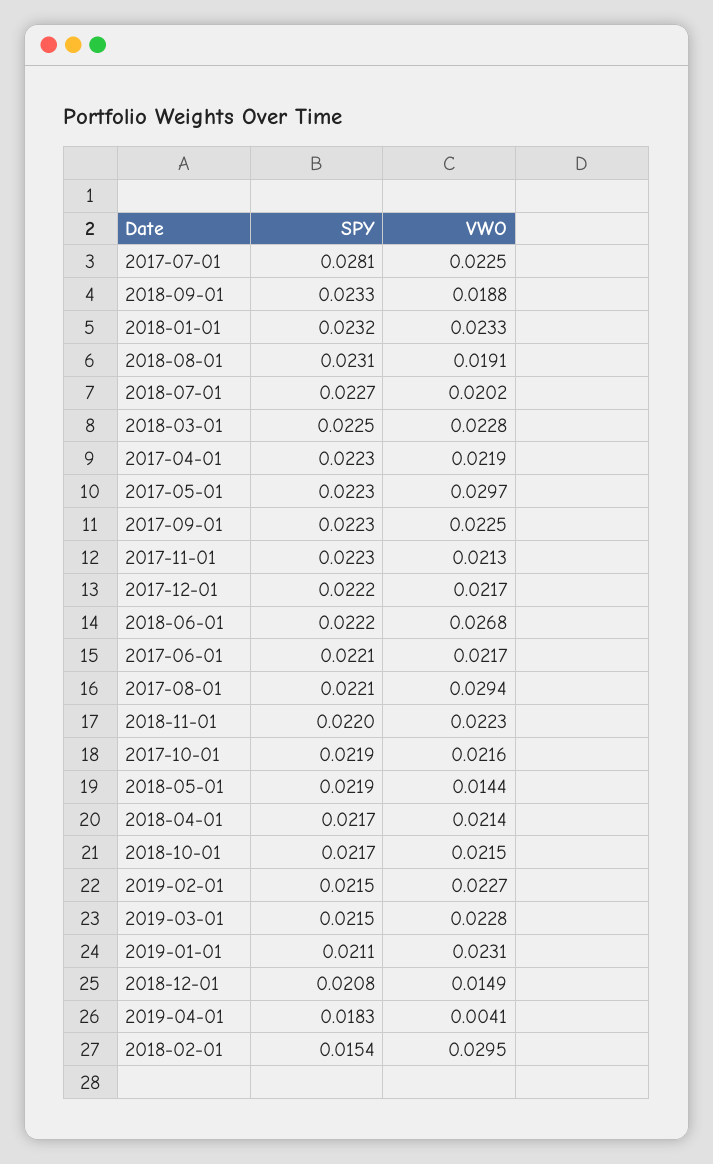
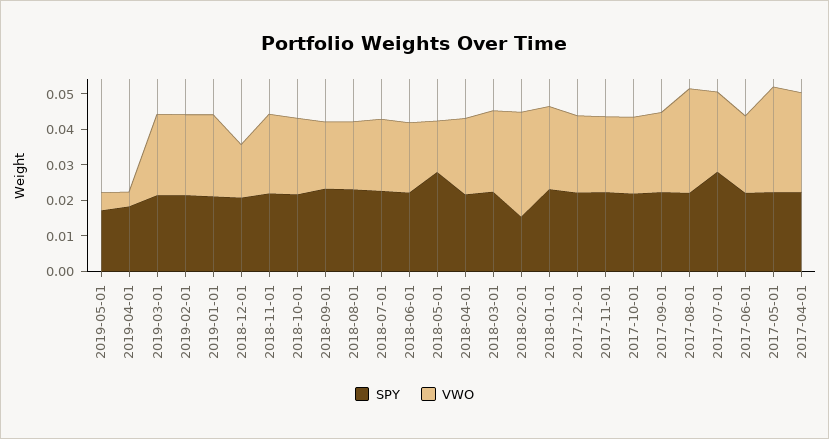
  {
    "SPY": {
      "2017-07-01": 0.0281,
      "2018-09-01": 0.0233,
      "2018-01-01": 0.0232,
      "2018-08-01": 0.0231,
      "2018-07-01": 0.0227,
      "2018-03-01": 0.0225,
      "2017-04-01": 0.0223,
      "2017-05-01": 0.0223,
      "2017-09-01": 0.0223,
      "2017-11-01": 0.0223,
      "2017-12-01": 0.0222,
      "2018-06-01": 0.0222,
      "2017-06-01": 0.0221,
      "2017-08-01": 0.0221,
      "2018-11-01": 0.022,
      "2017-10-01": 0.0219,
-     "2018-05-01": 0.0219,
+     "2018-05-01": 0.0275,
      "2018-04-01": 0.0217,
      "2018-10-01": 0.0217,
      "2019-02-01": 0.0215,
      "2019-03-01": 0.0215,
      "2019-01-01": 0.0211,
      "2018-12-01": 0.0208,
      "2019-04-01": 0.0183,
-     "2018-02-01": 0.0154
+     "2018-02-01": 0.0154,
+     "2019-05-01": 0.0175
    },
    "VWO": {
      "2017-07-01": 0.0225,
      "2018-09-01": 0.0188,
      "2018-01-01": 0.0233,
      "2018-08-01": 0.0191,
      "2018-07-01": 0.0202,
      "2018-03-01": 0.0228,
-     "2017-04-01": 0.0219,
+     "2017-04-01": 0.0275,
      "2017-05-01": 0.0297,
      "2017-09-01": 0.0225,
      "2017-11-01": 0.0213,
      "2017-12-01": 0.0217,
-     "2018-06-01": 0.0268,
+     "2018-06-01": 0.02,
      "2017-06-01": 0.0217,
      "2017-08-01": 0.0294,
      "2018-11-01": 0.0223,
      "2017-10-01": 0.0216,
      "2018-05-01": 0.0144,
      "2018-04-01": 0.0214,
      "2018-10-01": 0.0215,
      "2019-02-01": 0.0227,
      "2019-03-01": 0.0228,
      "2019-01-01": 0.0231,
      "2018-12-01": 0.0149,
      "2019-04-01": 0.0041,
-     "2018-02-01": 0.0295
+     "2018-02-01": 0.0295,
+     "2019-05-01": 0.005
    }
  }

